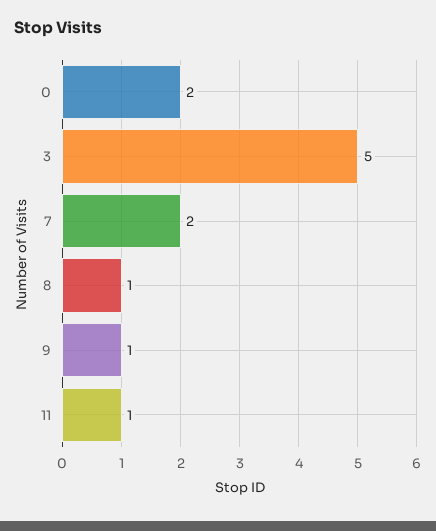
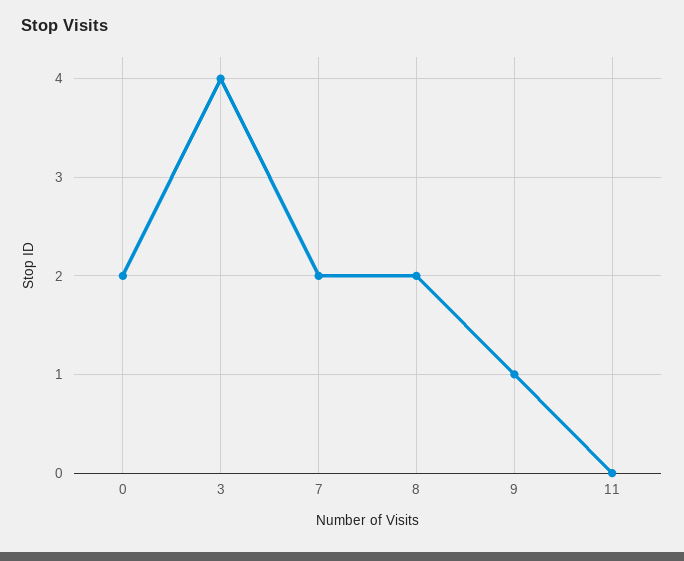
  {
    "0": 2,
-   "3": 5,
+   "3": 4,
    "7": 2,
-   "8": 1,
+   "8": 2,
    "9": 1,
-   "11": 1
+   "11": 0
  }

